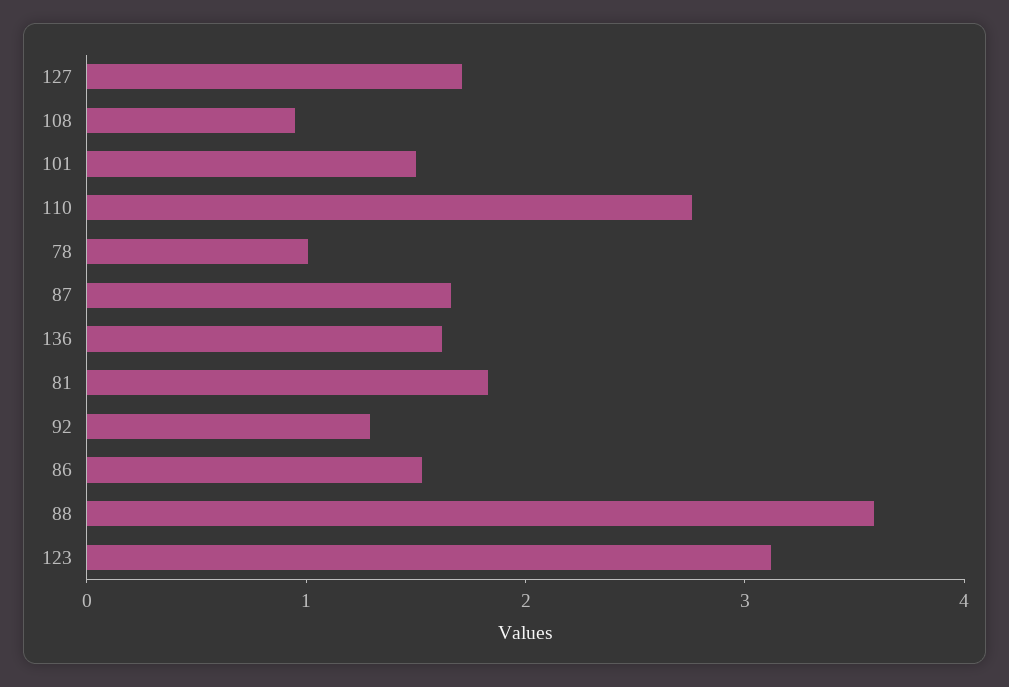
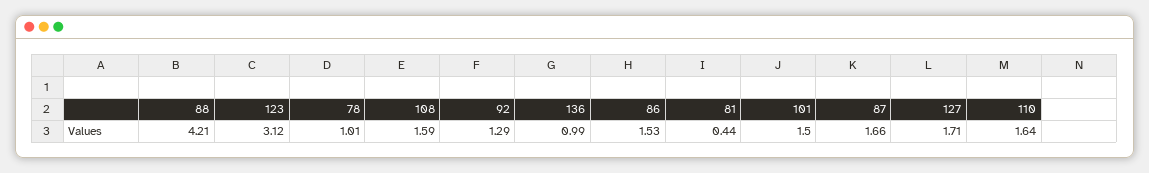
  {
    "127": 1.71,
-   "108": 1,
+   "108": 1.59,
    "101": 1.5,
-   "110": 2.8,
+   "110": 1.64,
    "78": 1.01,
    "87": 1.66,
-   "136": 1.6,
+   "136": 0.99,
-   "81": 1.8,
+   "81": 0.44,
    "92": 1.29,
    "86": 1.53,
-   "88": 3.6,
+   "88": 4.21,
    "123": 3.12
  }

